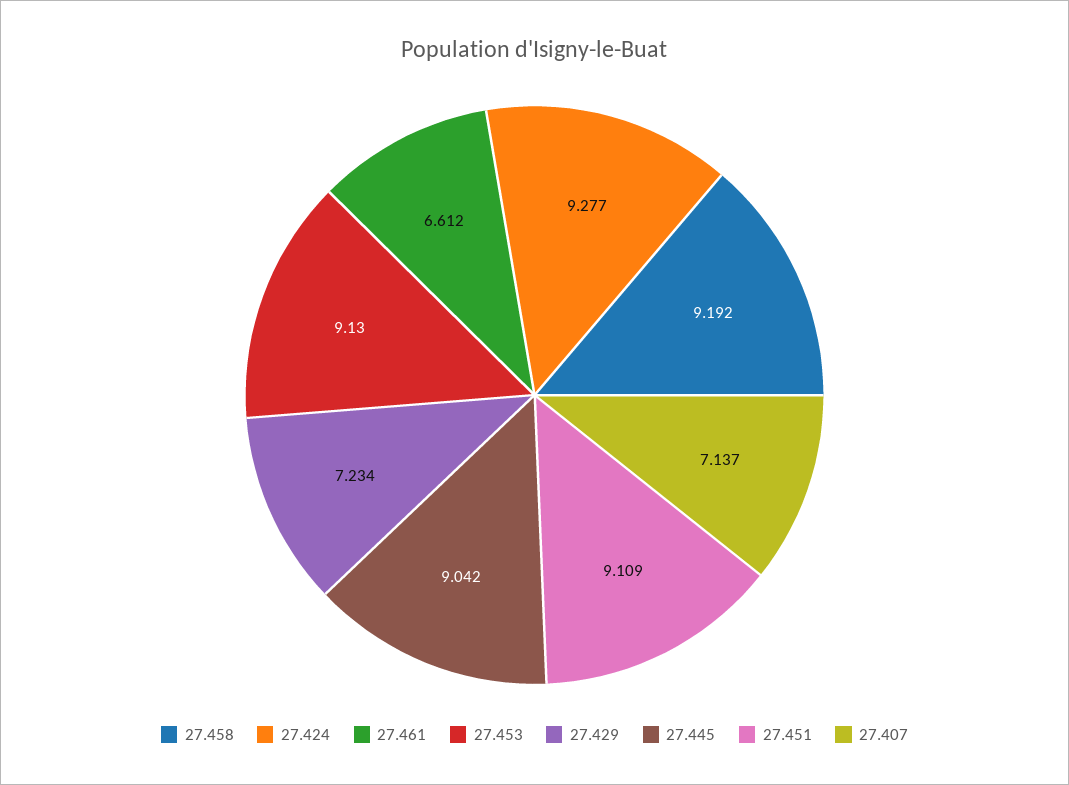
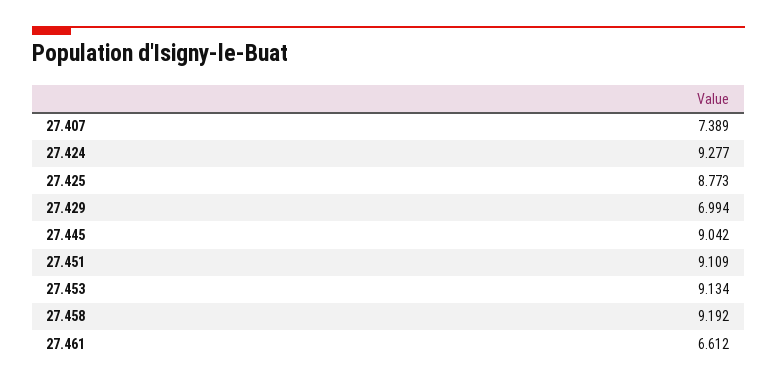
  {
    "27.458": 9.192,
    "27.424": 9.277,
    "27.461": 6.612,
-   "27.453": 9.13,
+   "27.453": 9.134,
-   "27.429": 7.234,
+   "27.429": 6.994,
    "27.445": 9.042,
    "27.451": 9.109,
-   "27.407": 7.137
+   "27.407": 7.389,
+   "27.425": 8.773
  }

